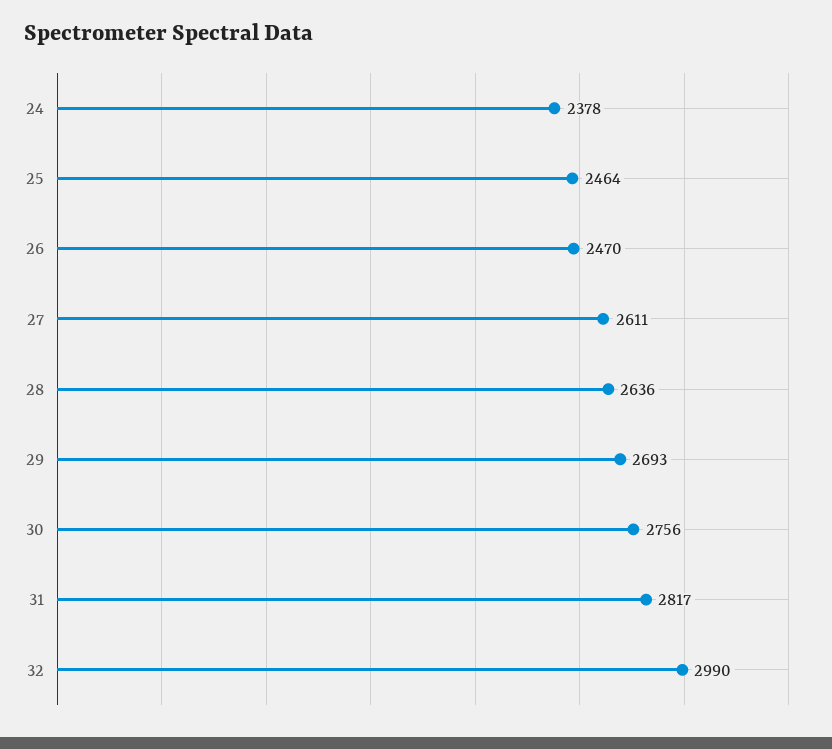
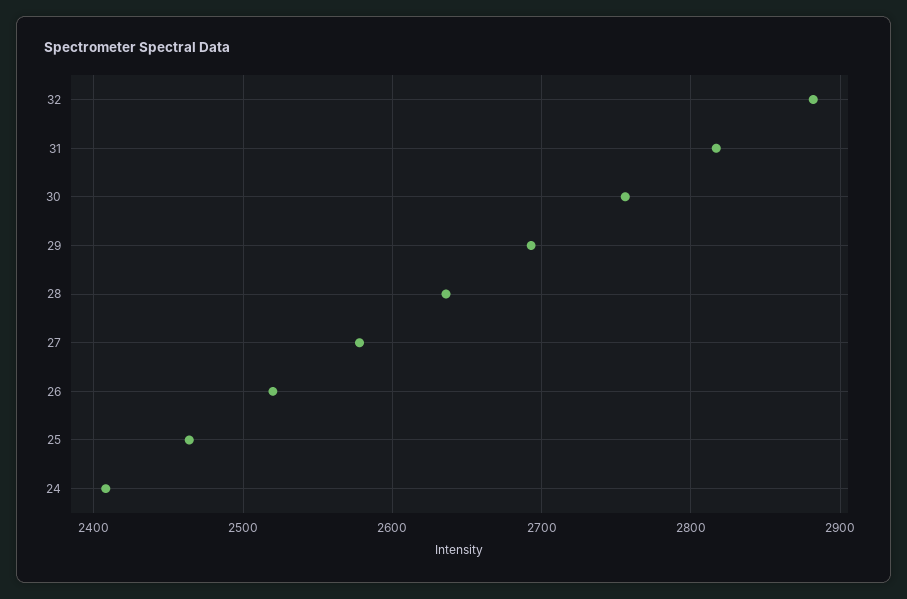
  {
-   "24": 2378,
+   "24": 2410,
    "25": 2464,
-   "26": 2470,
+   "26": 2520,
-   "27": 2611,
+   "27": 2580,
    "28": 2636,
    "29": 2693,
    "30": 2756,
    "31": 2817,
-   "32": 2990
+   "32": 2880
  }

